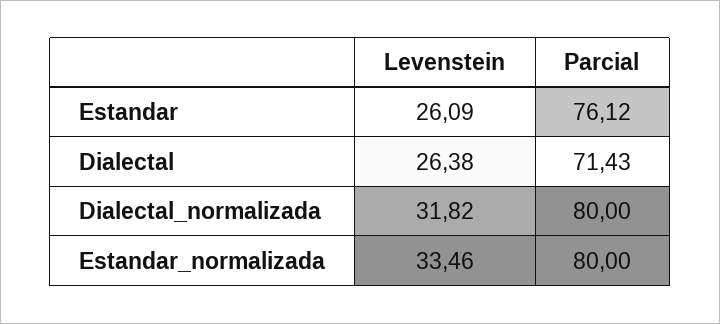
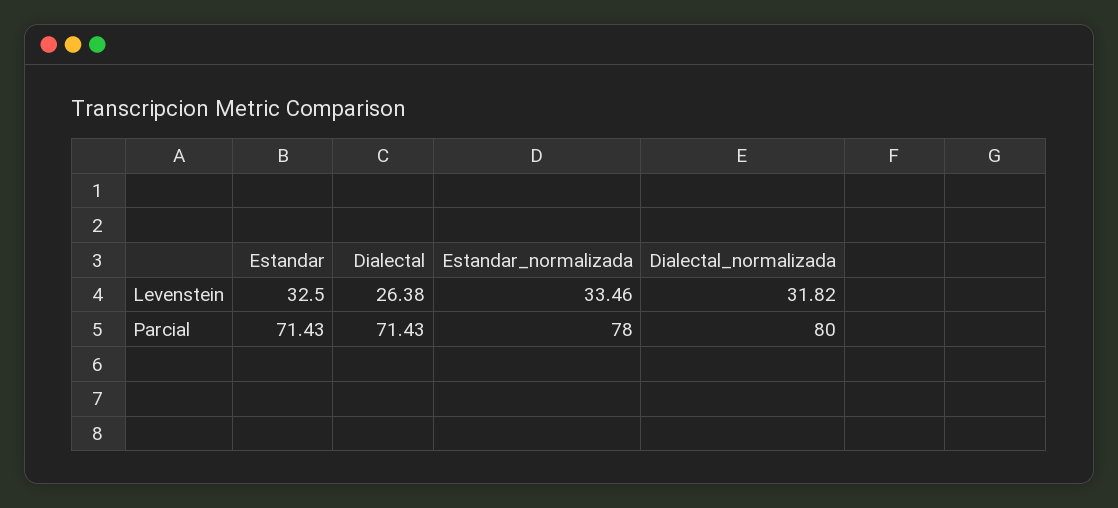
  {
    "Levenstein": {
-     "Estandar": 26.09,
+     "Estandar": 32.5,
      "Dialectal": 26.38,
      "Dialectal_normalizada": 31.82,
      "Estandar_normalizada": 33.46
    },
    "Parcial": {
-     "Estandar": 76.12,
+     "Estandar": 71.43,
      "Dialectal": 71.43,
      "Dialectal_normalizada": 80,
-     "Estandar_normalizada": 80
+     "Estandar_normalizada": 78
    }
  }

